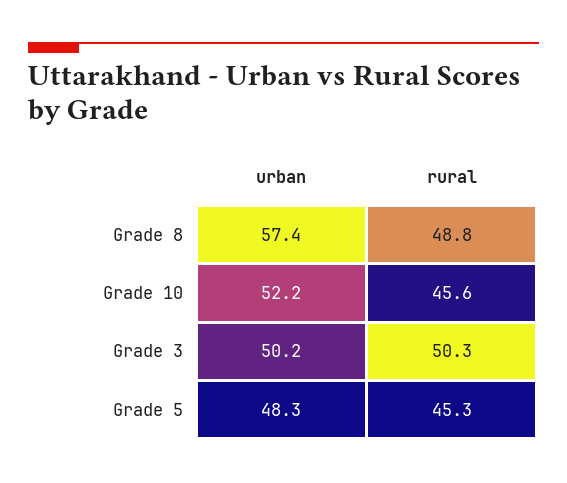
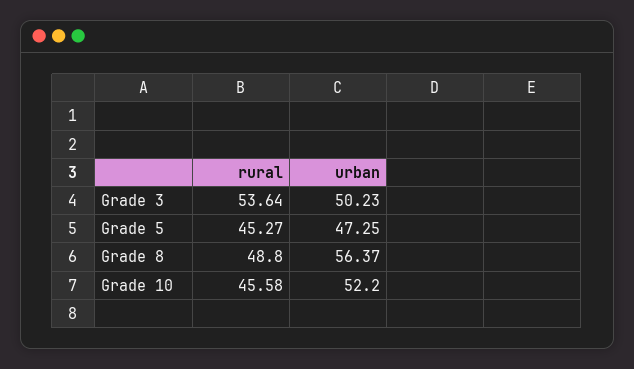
  {
    "urban": {
-     "Grade 8": 57.4,
+     "Grade 8": 56.37,
      "Grade 10": 52.2,
      "Grade 3": 50.23,
-     "Grade 5": 48.3
+     "Grade 5": 47.25
    },
    "rural": {
      "Grade 8": 48.8,
      "Grade 10": 45.58,
-     "Grade 3": 50.3,
+     "Grade 3": 53.64,
      "Grade 5": 45.27
    }
  }

